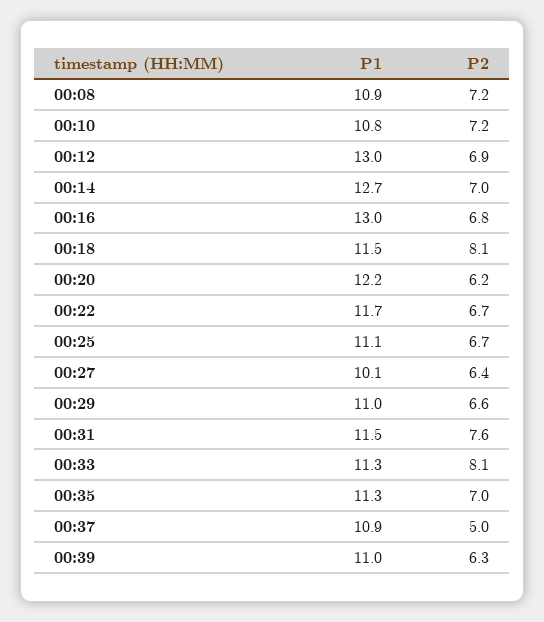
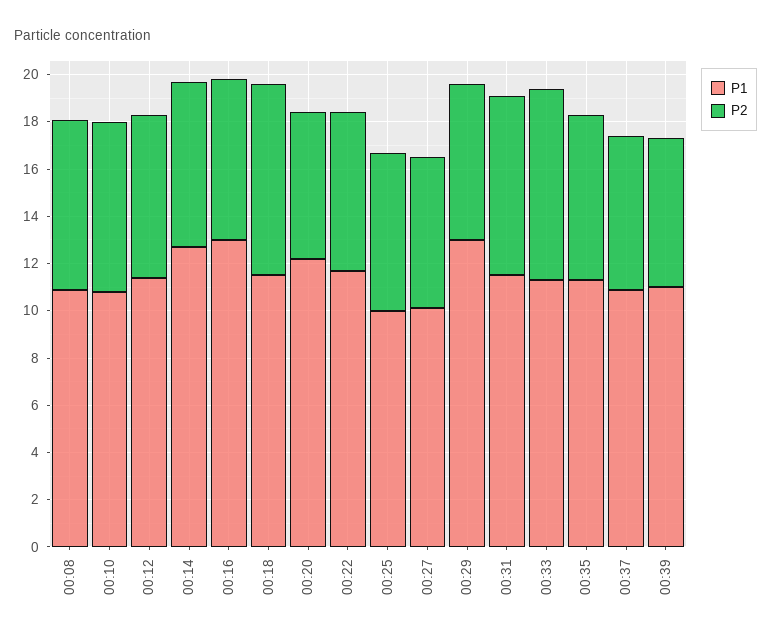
  {
    "P1": {
      "00:08": 10.9,
      "00:10": 10.8,
-     "00:12": 13,
+     "00:12": 11.5,
      "00:14": 12.7,
      "00:16": 13,
      "00:18": 11.5,
      "00:20": 12.2,
      "00:22": 11.7,
-     "00:25": 11.1,
+     "00:25": 10,
      "00:27": 10.1,
-     "00:29": 11,
+     "00:29": 13,
      "00:31": 11.5,
      "00:33": 11.3,
      "00:35": 11.3,
      "00:37": 10.9,
      "00:39": 11
    },
    "P2": {
      "00:08": 7.2,
      "00:10": 7.2,
      "00:12": 6.9,
      "00:14": 7,
      "00:16": 6.8,
      "00:18": 8.1,
      "00:20": 6.2,
      "00:22": 6.7,
      "00:25": 6.7,
      "00:27": 6.4,
      "00:29": 6.6,
      "00:31": 7.6,
      "00:33": 8.1,
      "00:35": 7,
-     "00:37": 5,
+     "00:37": 6.5,
      "00:39": 6.3
    }
  }

